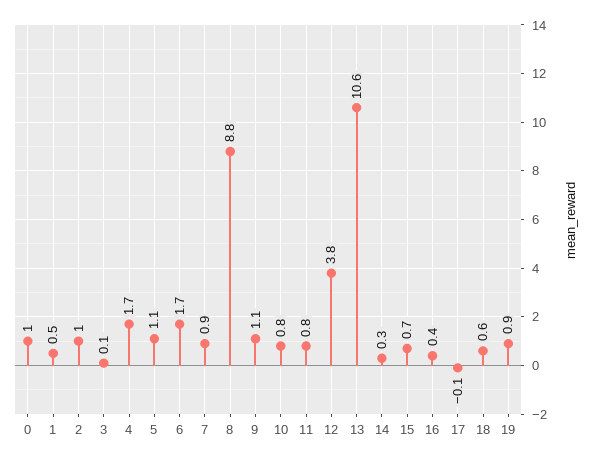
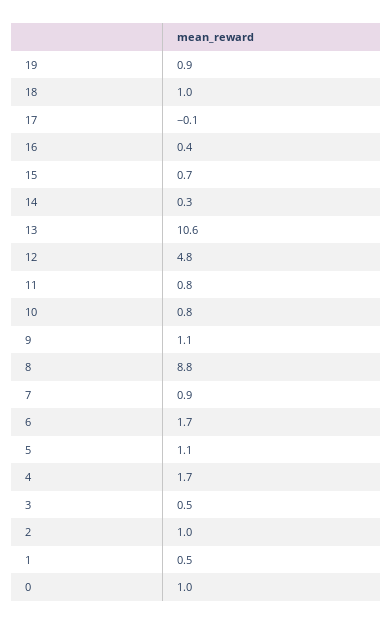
  {
    "0": 1,
    "1": 0.5,
    "2": 1,
-   "3": 0.1,
+   "3": 0.5,
    "4": 1.7,
    "5": 1.1,
    "6": 1.7,
    "7": 0.9,
    "8": 8.8,
    "9": 1.1,
    "10": 0.8,
    "11": 0.8,
-   "12": 3.8,
+   "12": 4.8,
    "13": 10.6,
    "14": 0.3,
    "15": 0.7,
    "16": 0.4,
    "17": -0.1,
-   "18": 0.6,
+   "18": 1,
    "19": 0.9
  }

